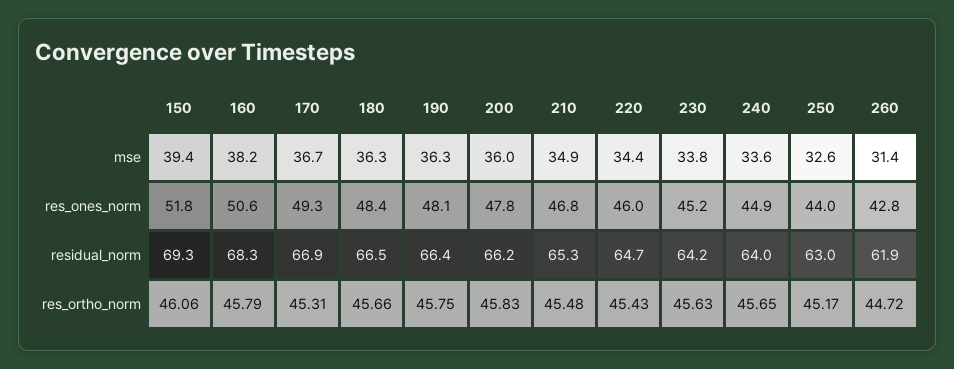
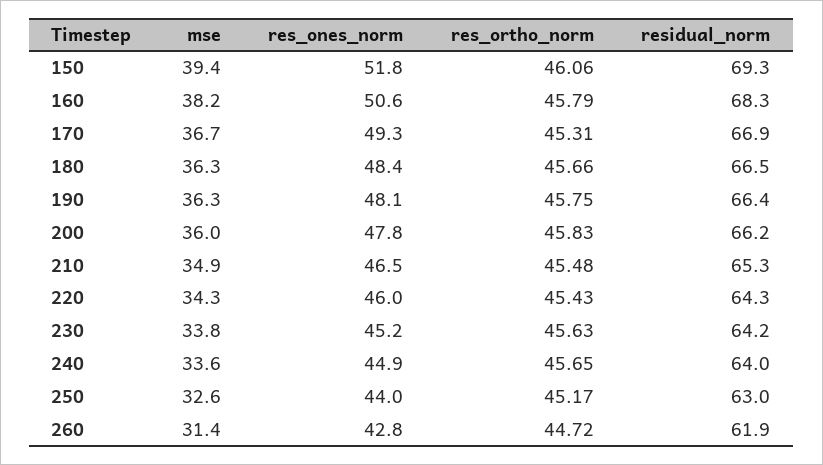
  {
    "150": {
      "mse": 39.4,
      "res_ones_norm": 51.8,
      "residual_norm": 69.3,
      "res_ortho_norm": 46.06
    },
    "160": {
      "mse": 38.2,
      "res_ones_norm": 50.6,
      "residual_norm": 68.3,
      "res_ortho_norm": 45.79
    },
    "170": {
      "mse": 36.7,
      "res_ones_norm": 49.3,
      "residual_norm": 66.9,
      "res_ortho_norm": 45.31
    },
    "180": {
      "mse": 36.3,
      "res_ones_norm": 48.4,
      "residual_norm": 66.5,
      "res_ortho_norm": 45.66
    },
    "190": {
      "mse": 36.3,
      "res_ones_norm": 48.1,
      "residual_norm": 66.4,
      "res_ortho_norm": 45.75
    },
    "200": {
      "mse": 36,
      "res_ones_norm": 47.8,
      "residual_norm": 66.2,
      "res_ortho_norm": 45.83
    },
    "210": {
      "mse": 34.9,
-     "res_ones_norm": 46.8,
+     "res_ones_norm": 46.5,
      "residual_norm": 65.3,
      "res_ortho_norm": 45.48
    },
    "220": {
-     "mse": 34.4,
+     "mse": 34.3,
      "res_ones_norm": 46,
-     "residual_norm": 64.7,
+     "residual_norm": 64.3,
      "res_ortho_norm": 45.43
    },
    "230": {
      "mse": 33.8,
      "res_ones_norm": 45.2,
      "residual_norm": 64.2,
      "res_ortho_norm": 45.63
    },
    "240": {
      "mse": 33.6,
      "res_ones_norm": 44.9,
      "residual_norm": 64,
      "res_ortho_norm": 45.65
    },
    "250": {
      "mse": 32.6,
      "res_ones_norm": 44,
      "residual_norm": 63,
      "res_ortho_norm": 45.17
    },
    "260": {
      "mse": 31.4,
      "res_ones_norm": 42.8,
      "residual_norm": 61.9,
      "res_ortho_norm": 44.72
    }
  }

